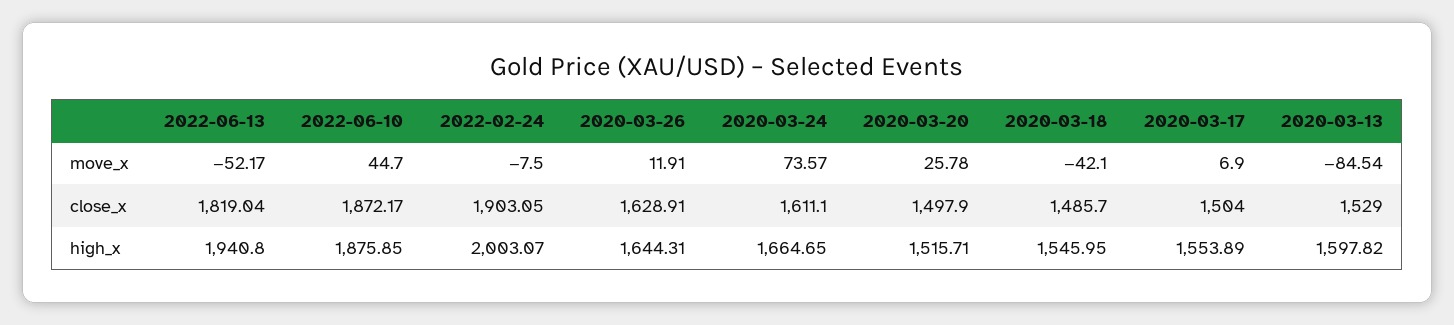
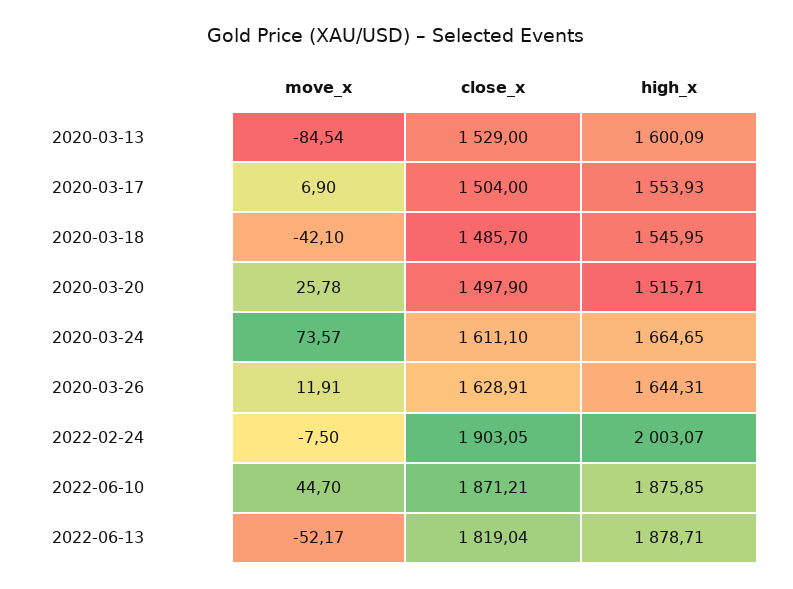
  {
    "2022-06-13": {
      "move_x": -52.17,
      "close_x": 1819.04,
-     "high_x": 1940.8
+     "high_x": 1878.71
    },
    "2022-06-10": {
      "move_x": 44.7,
-     "close_x": 1872.17,
+     "close_x": 1871.21,
      "high_x": 1875.85
    },
    "2022-02-24": {
      "move_x": -7.5,
      "close_x": 1903.05,
      "high_x": 2003.07
    },
    "2020-03-26": {
      "move_x": 11.91,
      "close_x": 1628.91,
      "high_x": 1644.31
    },
    "2020-03-24": {
      "move_x": 73.57,
      "close_x": 1611.1,
      "high_x": 1664.65
    },
    "2020-03-20": {
      "move_x": 25.78,
      "close_x": 1497.9,
      "high_x": 1515.71
    },
    "2020-03-18": {
      "move_x": -42.1,
      "close_x": 1485.7,
      "high_x": 1545.95
    },
    "2020-03-17": {
      "move_x": 6.9,
      "close_x": 1504,
-     "high_x": 1553.89
+     "high_x": 1553.93
    },
    "2020-03-13": {
      "move_x": -84.54,
      "close_x": 1529,
-     "high_x": 1597.82
+     "high_x": 1600.09
    }
  }

